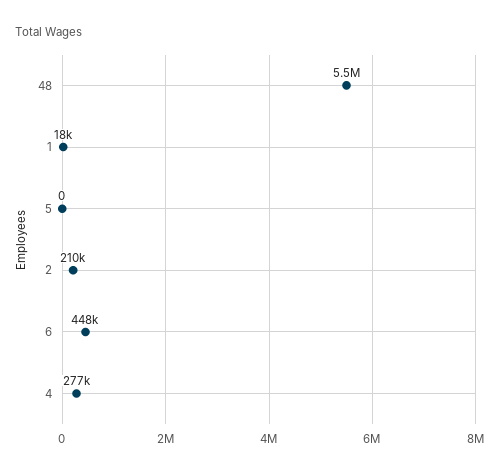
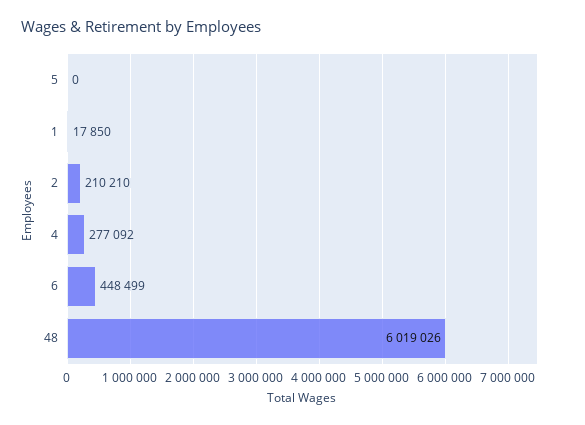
  {
-   "48": 5500000,
+   "48": 6019026,
    "1": 17850,
    "5": 0,
    "2": 210210,
    "6": 448499,
    "4": 277092
  }

